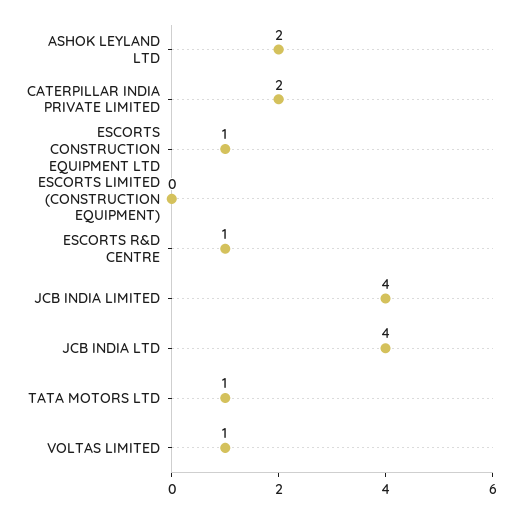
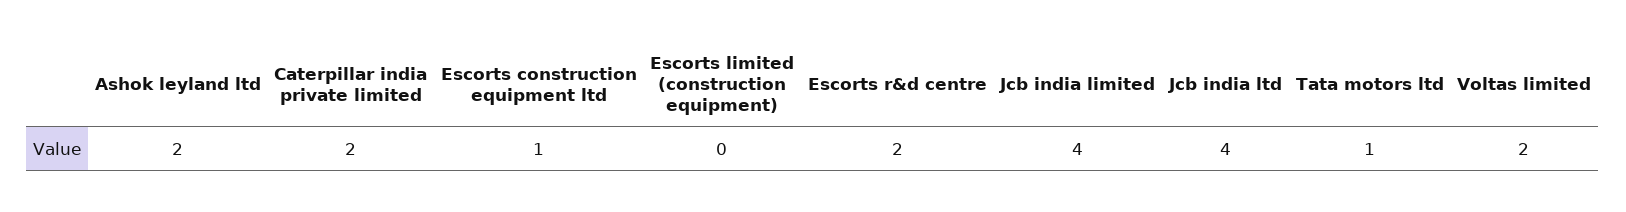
  {
    "ASHOK LEYLAND LTD": 2,
    "CATERPILLAR INDIA PRIVATE LIMITED": 2,
    "ESCORTS CONSTRUCTION EQUIPMENT LTD": 1,
    "ESCORTS LIMITED (CONSTRUCTION EQUIPMENT)": 0,
-   "ESCORTS R&D CENTRE": 1,
+   "ESCORTS R&D CENTRE": 2,
    "JCB INDIA LIMITED": 4,
    "JCB INDIA LTD": 4,
    "TATA MOTORS LTD": 1,
-   "VOLTAS LIMITED": 1
+   "VOLTAS LIMITED": 2
  }

